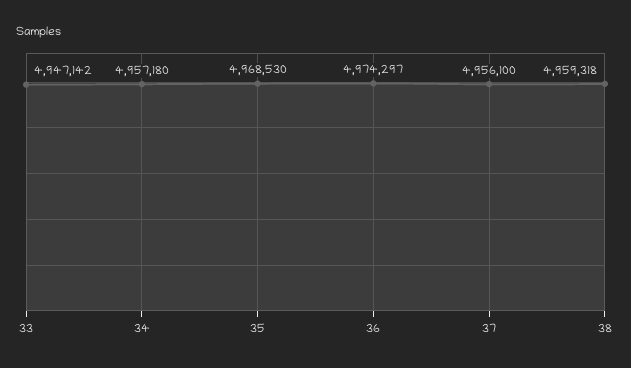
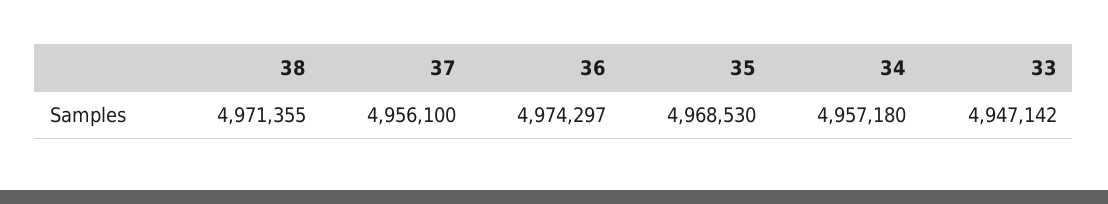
  {
    "33": 4947142,
    "34": 4957180,
    "35": 4968530,
    "36": 4974297,
    "37": 4956100,
-   "38": 4959318
+   "38": 4971355
  }

